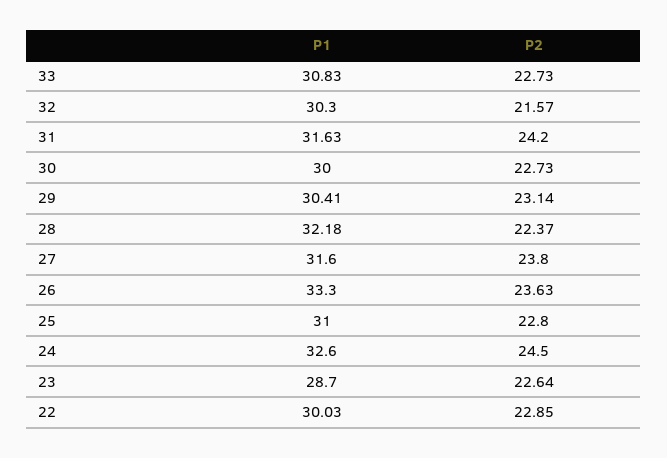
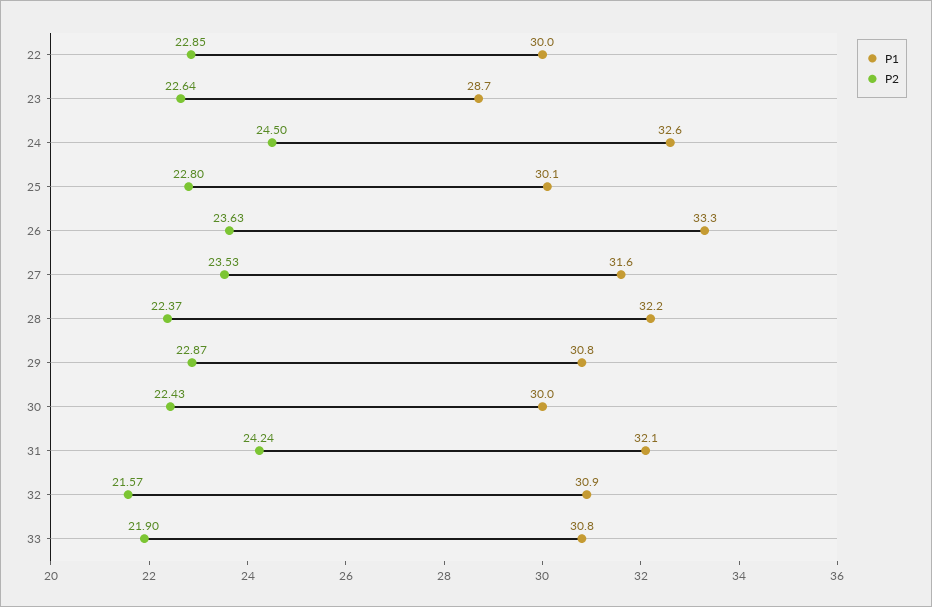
  {
    "P1": {
      "33": 30.83,
-     "32": 30.3,
+     "32": 30.9,
-     "31": 31.63,
+     "31": 32.1,
      "30": 30,
-     "29": 30.41,
+     "29": 30.8,
      "28": 32.18,
      "27": 31.6,
      "26": 33.3,
-     "25": 31,
+     "25": 30.1,
      "24": 32.6,
      "23": 28.7,
      "22": 30.03
    },
    "P2": {
-     "33": 22.73,
+     "33": 21.9,
      "32": 21.57,
-     "31": 24.2,
+     "31": 24.24,
-     "30": 22.73,
+     "30": 22.43,
-     "29": 23.14,
+     "29": 22.87,
      "28": 22.37,
-     "27": 23.8,
+     "27": 23.53,
      "26": 23.63,
      "25": 22.8,
      "24": 24.5,
      "23": 22.64,
      "22": 22.85
    }
  }

